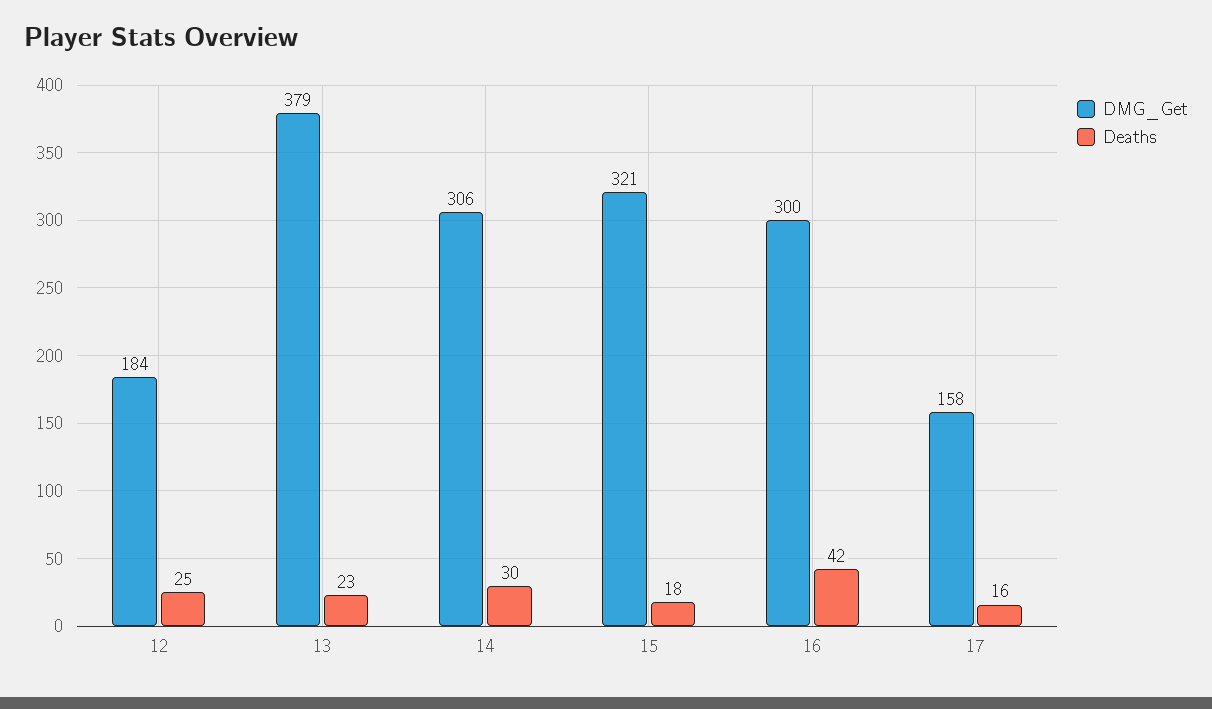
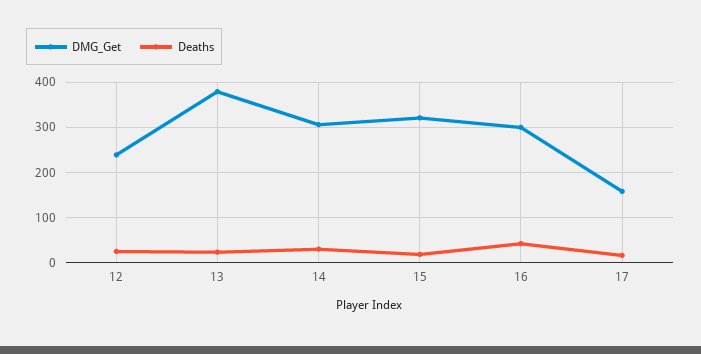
  {
    "DMG_Get": {
-     "12": 184,
+     "12": 240,
      "13": 379,
      "14": 306,
      "15": 321,
      "16": 300,
      "17": 158
    },
    "Deaths": {
      "12": 25,
      "13": 23,
      "14": 30,
      "15": 18,
      "16": 42,
      "17": 16
    }
  }

